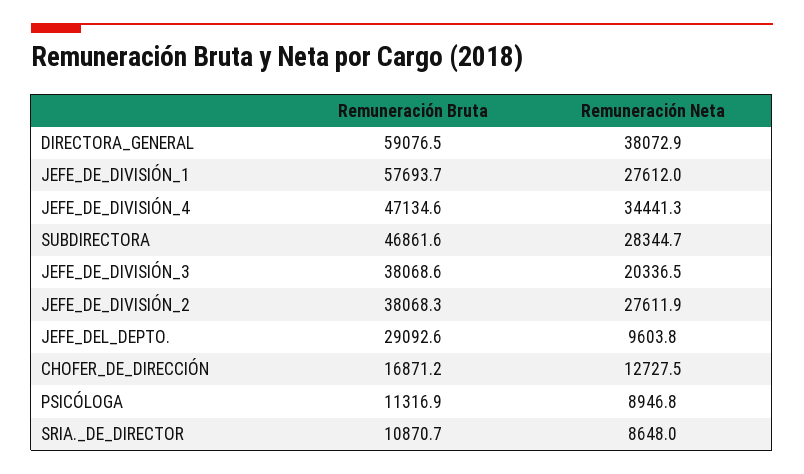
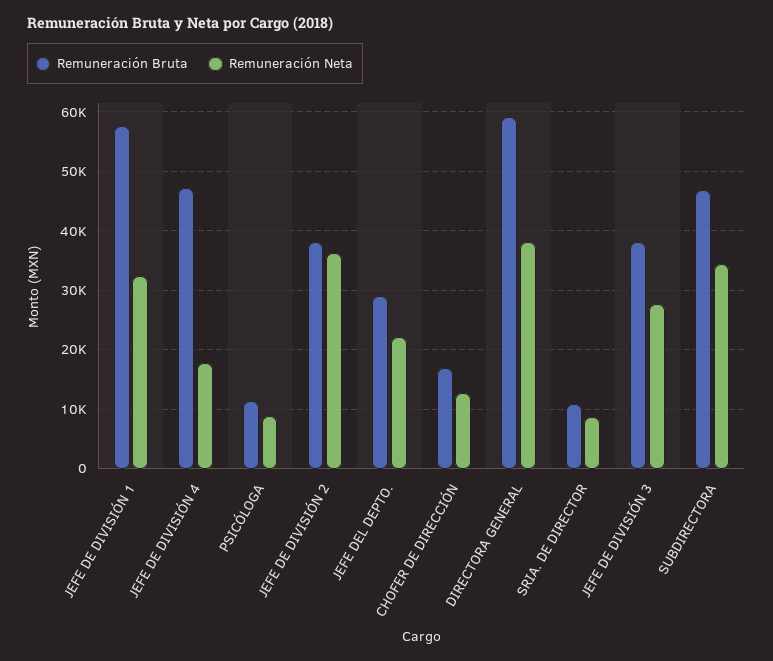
  {
    "Remuneración Bruta": {
      "DIRECTORA_GENERAL": 59076.5,
      "JEFE_DE_DIVISIÓN_1": 57693.7,
      "JEFE_DE_DIVISIÓN_4": 47134.6,
      "SUBDIRECTORA": 46861.6,
      "JEFE_DE_DIVISIÓN_3": 38068.6,
      "JEFE_DE_DIVISIÓN_2": 38068.3,
      "JEFE_DEL_DEPTO.": 29092.6,
      "CHOFER_DE_DIRECCIÓN": 16871.2,
      "PSICÓLOGA": 11316.9,
      "SRIA._DE_DIRECTOR": 10870.7
    },
    "Remuneración Neta": {
      "DIRECTORA_GENERAL": 38072.9,
-     "JEFE_DE_DIVISIÓN_1": 27612,
+     "JEFE_DE_DIVISIÓN_1": 32000,
-     "JEFE_DE_DIVISIÓN_4": 34441.3,
+     "JEFE_DE_DIVISIÓN_4": 18000,
-     "SUBDIRECTORA": 28344.7,
+     "SUBDIRECTORA": 34000,
-     "JEFE_DE_DIVISIÓN_3": 20336.5,
+     "JEFE_DE_DIVISIÓN_3": 28000,
-     "JEFE_DE_DIVISIÓN_2": 27611.9,
+     "JEFE_DE_DIVISIÓN_2": 36000,
-     "JEFE_DEL_DEPTO.": 9603.8,
+     "JEFE_DEL_DEPTO.": 22000,
      "CHOFER_DE_DIRECCIÓN": 12727.5,
      "PSICÓLOGA": 8946.8,
      "SRIA._DE_DIRECTOR": 8648
    }
  }

